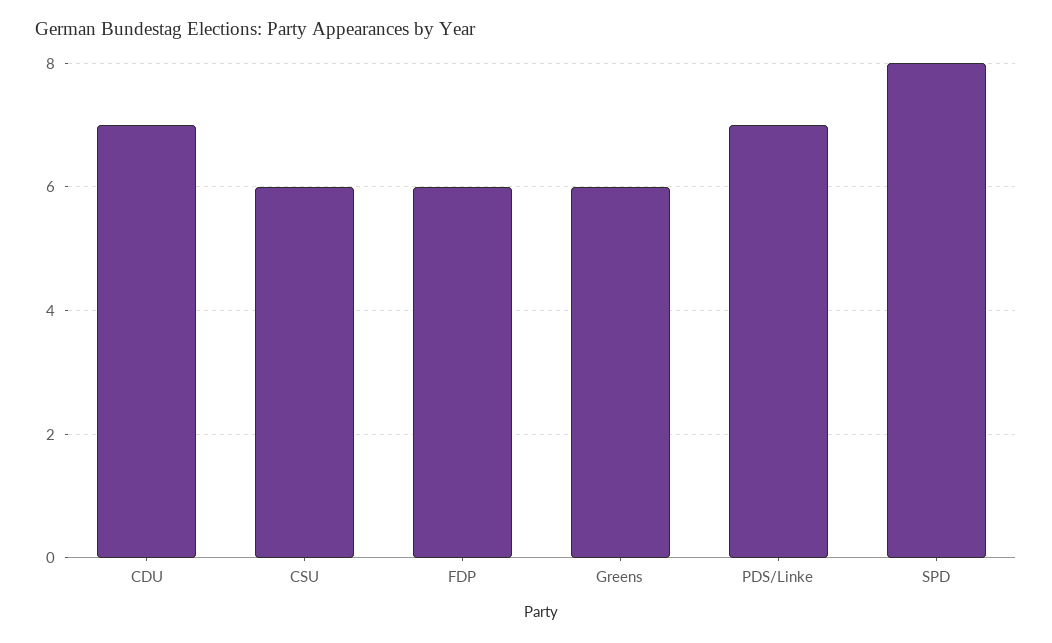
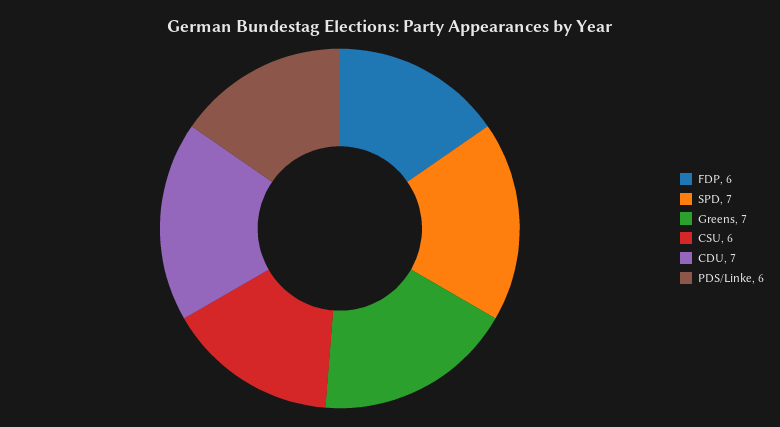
  {
    "CDU": 7,
    "CSU": 6,
    "FDP": 6,
-   "Greens": 6,
+   "Greens": 7,
-   "PDS/Linke": 7,
+   "PDS/Linke": 6,
-   "SPD": 8
+   "SPD": 7
  }

